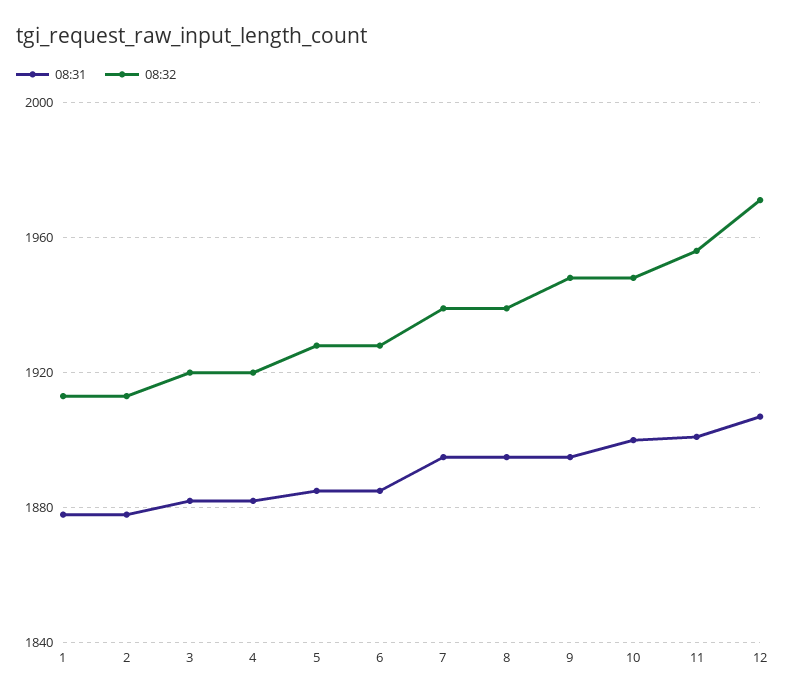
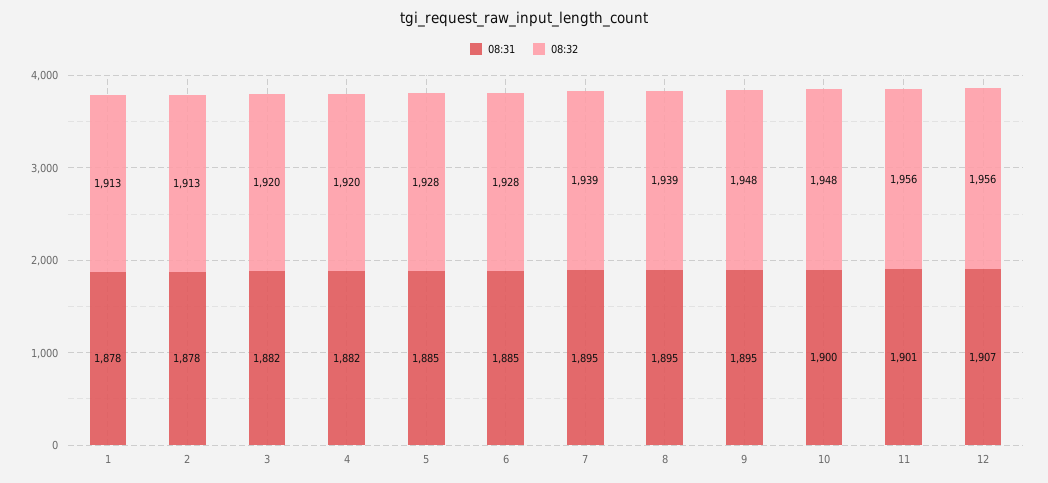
  {
    "08:31": {
      "1": 1878,
      "2": 1878,
      "3": 1882,
      "4": 1882,
      "5": 1885,
      "6": 1885,
      "7": 1895,
      "8": 1895,
      "9": 1895,
      "10": 1900,
      "11": 1901,
      "12": 1907
    },
    "08:32": {
      "1": 1913,
      "2": 1913,
      "3": 1920,
      "4": 1920,
      "5": 1928,
      "6": 1928,
      "7": 1939,
      "8": 1939,
      "9": 1948,
      "10": 1948,
      "11": 1956,
-     "12": 1970
+     "12": 1956
    }
  }

